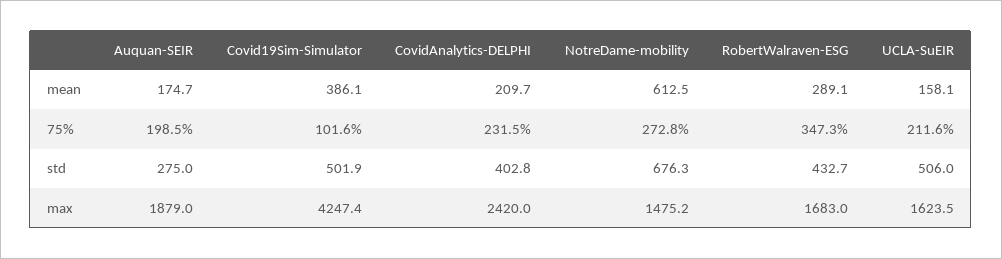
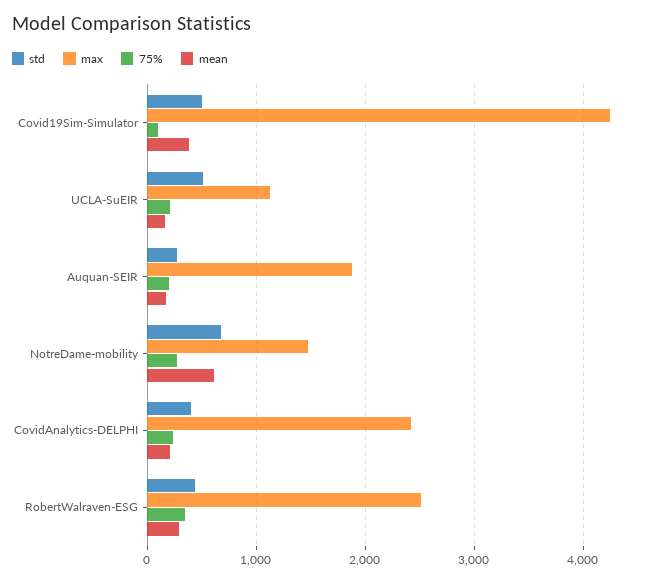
  {
    "mean": {
      "Auquan-SEIR": 174.7,
      "Covid19Sim-Simulator": 386.1,
      "CovidAnalytics-DELPHI": 209.7,
      "NotreDame-mobility": 612.5,
      "RobertWalraven-ESG": 289.1,
      "UCLA-SuEIR": 158.1
    },
    "75%": {
      "Auquan-SEIR": 198.5,
      "Covid19Sim-Simulator": 101.6,
      "CovidAnalytics-DELPHI": 231.5,
      "NotreDame-mobility": 272.8,
      "RobertWalraven-ESG": 347.3,
      "UCLA-SuEIR": 211.6
    },
    "std": {
      "Auquan-SEIR": 275,
      "Covid19Sim-Simulator": 501.9,
      "CovidAnalytics-DELPHI": 402.8,
      "NotreDame-mobility": 676.3,
      "RobertWalraven-ESG": 432.7,
      "UCLA-SuEIR": 506
    },
    "max": {
      "Auquan-SEIR": 1879,
      "Covid19Sim-Simulator": 4247.4,
      "CovidAnalytics-DELPHI": 2420,
      "NotreDame-mobility": 1475.2,
-     "RobertWalraven-ESG": 1683,
+     "RobertWalraven-ESG": 2500,
-     "UCLA-SuEIR": 1623.5
+     "UCLA-SuEIR": 1100
    }
  }

